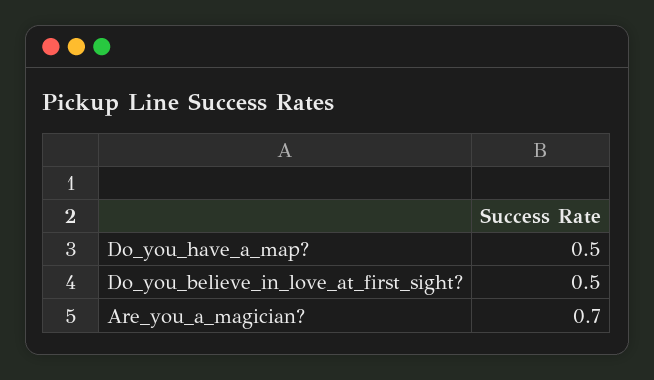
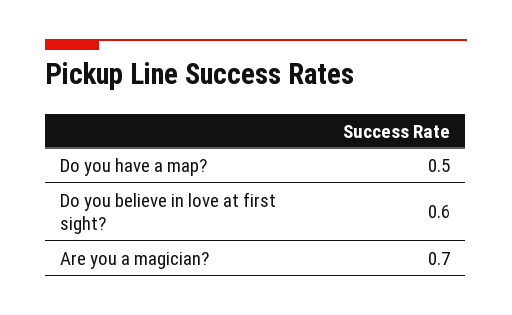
  {
    "Do_you_have_a_map?": 0.5,
-   "Do_you_believe_in_love_at_first_sight?": 0.5,
+   "Do_you_believe_in_love_at_first_sight?": 0.6,
    "Are_you_a_magician?": 0.7
  }

